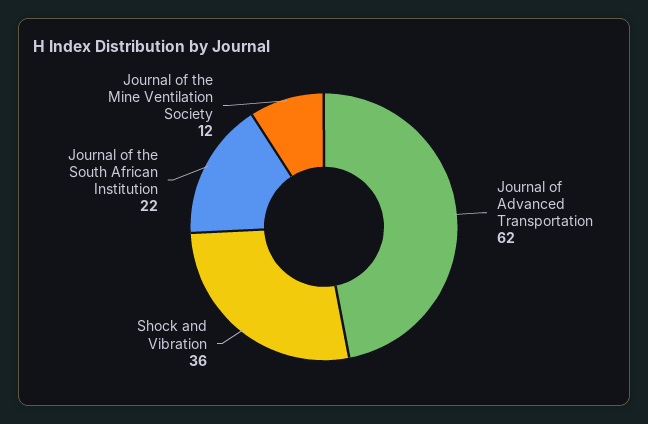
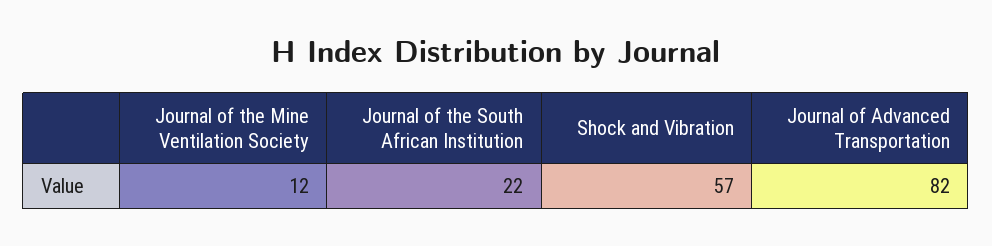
  {
-   "Journal of Advanced Transportation": 62,
+   "Journal of Advanced Transportation": 82,
-   "Shock and Vibration": 36,
+   "Shock and Vibration": 57,
    "Journal of the South African Institution": 22,
    "Journal of the Mine Ventilation Society": 12
  }

